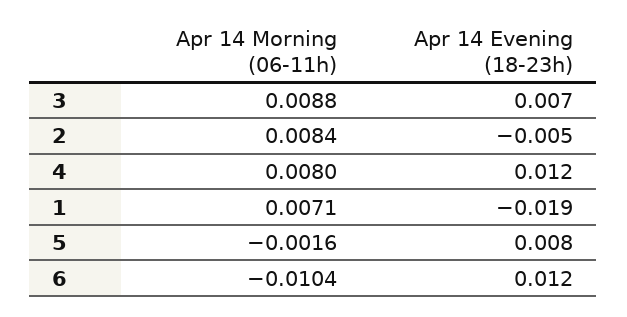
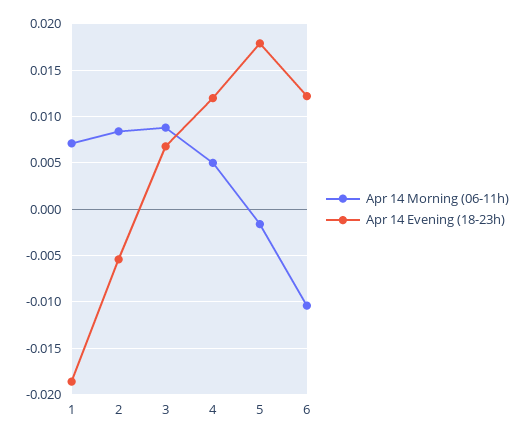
  {
    "Apr 14 Morning (06-11h)": {
      "3": 0.0088,
      "2": 0.0084,
-     "4": 0.008,
+     "4": 0.005,
      "1": 0.0071,
      "5": -0.0016,
      "6": -0.0104
    },
    "Apr 14 Evening (18-23h)": {
      "3": 0.007,
      "2": -0.005,
      "4": 0.012,
      "1": -0.019,
-     "5": 0.008,
+     "5": 0.018,
      "6": 0.012
    }
  }

